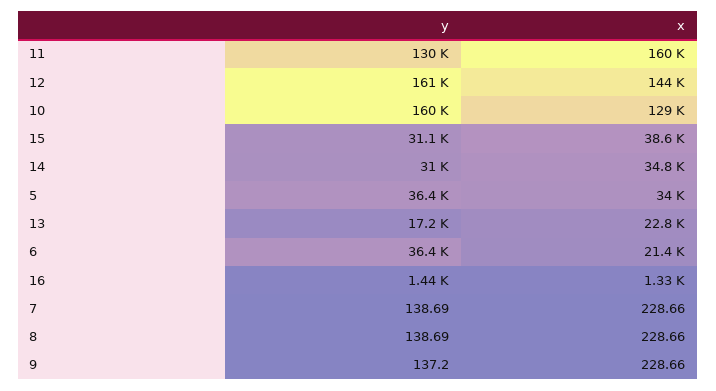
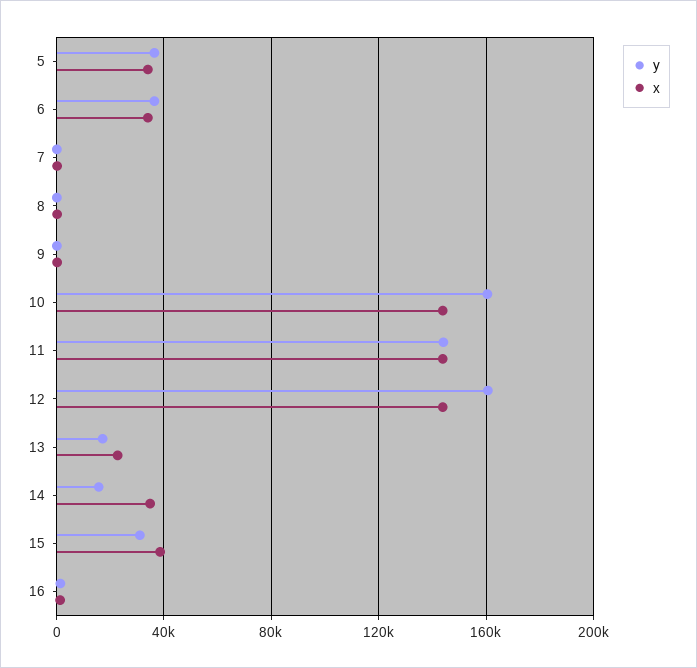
  {
    "y": {
-     "11": 130000,
+     "11": 145000,
      "12": 161000,
      "10": 160000,
      "15": 31100,
-     "14": 31000,
+     "14": 15000,
      "5": 36400,
      "13": 17200,
      "6": 36400,
      "16": 1440,
      "7": 138.69,
      "8": 138.69,
      "9": 137.2
    },
    "x": {
-     "11": 160000,
+     "11": 145000,
      "12": 144000,
-     "10": 129000,
+     "10": 145000,
      "15": 38600,
      "14": 34800,
      "5": 34000,
      "13": 22800,
-     "6": 21400,
+     "6": 35000,
      "16": 1330,
      "7": 228.66,
      "8": 228.66,
      "9": 228.66
    }
  }

